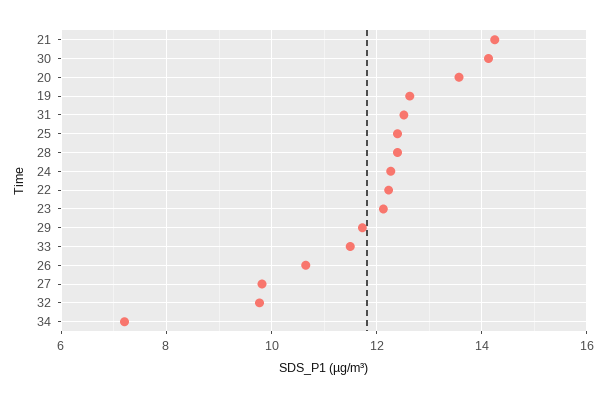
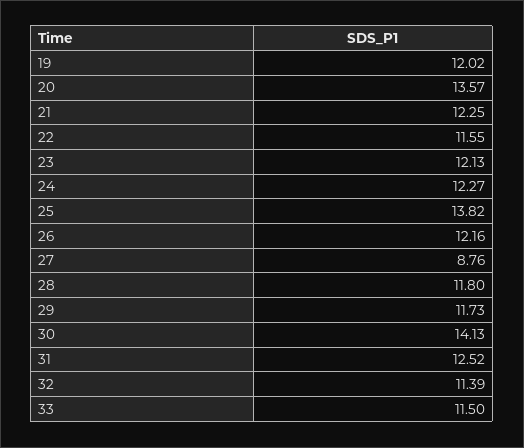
  {
-   "21": 14.2,
+   "21": 12.25,
    "30": 14.13,
    "20": 13.57,
-   "19": 12.6,
+   "19": 12.02,
    "31": 12.52,
-   "25": 12.4,
+   "25": 13.82,
-   "28": 12.4,
+   "28": 11.8,
    "24": 12.27,
-   "22": 12.2,
+   "22": 11.55,
    "23": 12.13,
    "29": 11.73,
    "33": 11.5,
-   "26": 10.6,
+   "26": 12.16,
-   "27": 9.8,
+   "27": 8.76,
-   "32": 9.8,
+   "32": 11.39
-   "34": 7.2
  }

